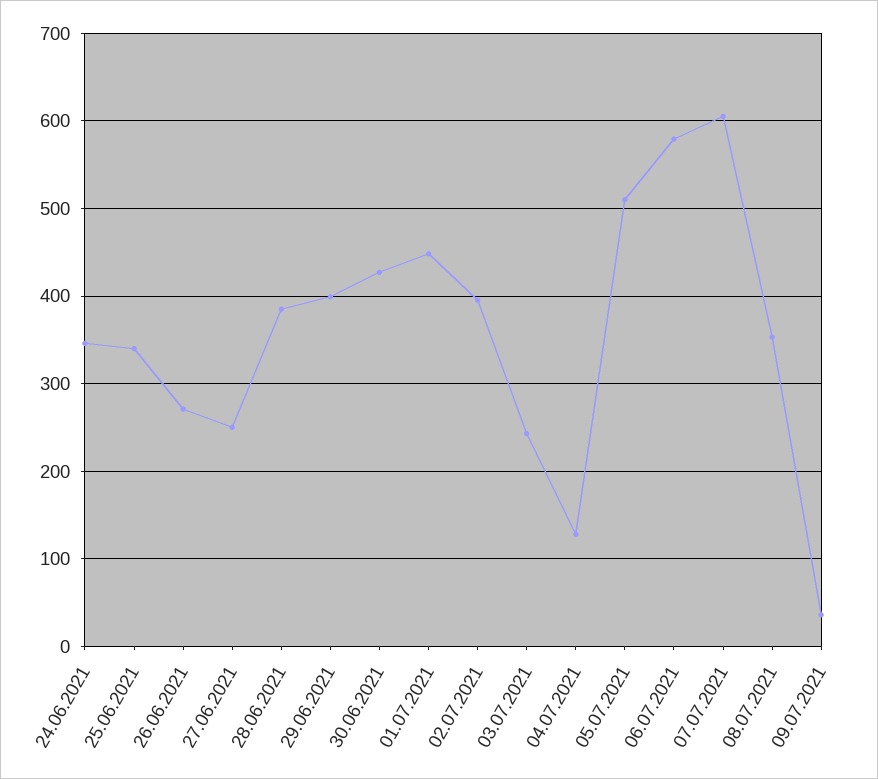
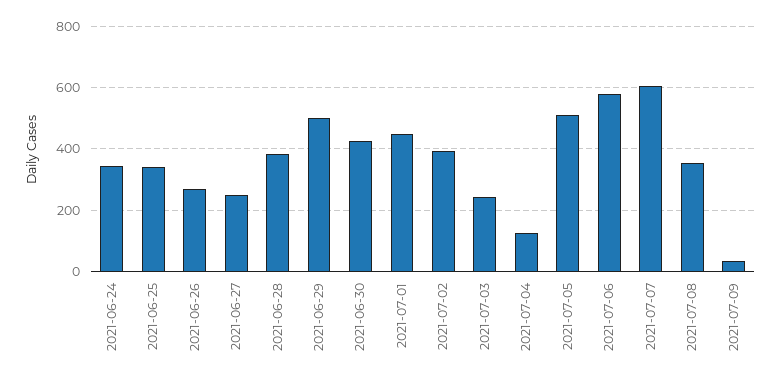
  {
    "24.06.2021": 350,
    "25.06.2021": 340,
    "26.06.2021": 270,
    "27.06.2021": 250,
    "28.06.2021": 390,
-   "29.06.2021": 400,
+   "29.06.2021": 500,
    "30.06.2021": 430,
    "01.07.2021": 450,
    "02.07.2021": 400,
    "03.07.2021": 240,
    "04.07.2021": 130,
    "05.07.2021": 510,
    "06.07.2021": 580,
    "07.07.2021": 610,
    "08.07.2021": 350,
    "09.07.2021": 40
  }

